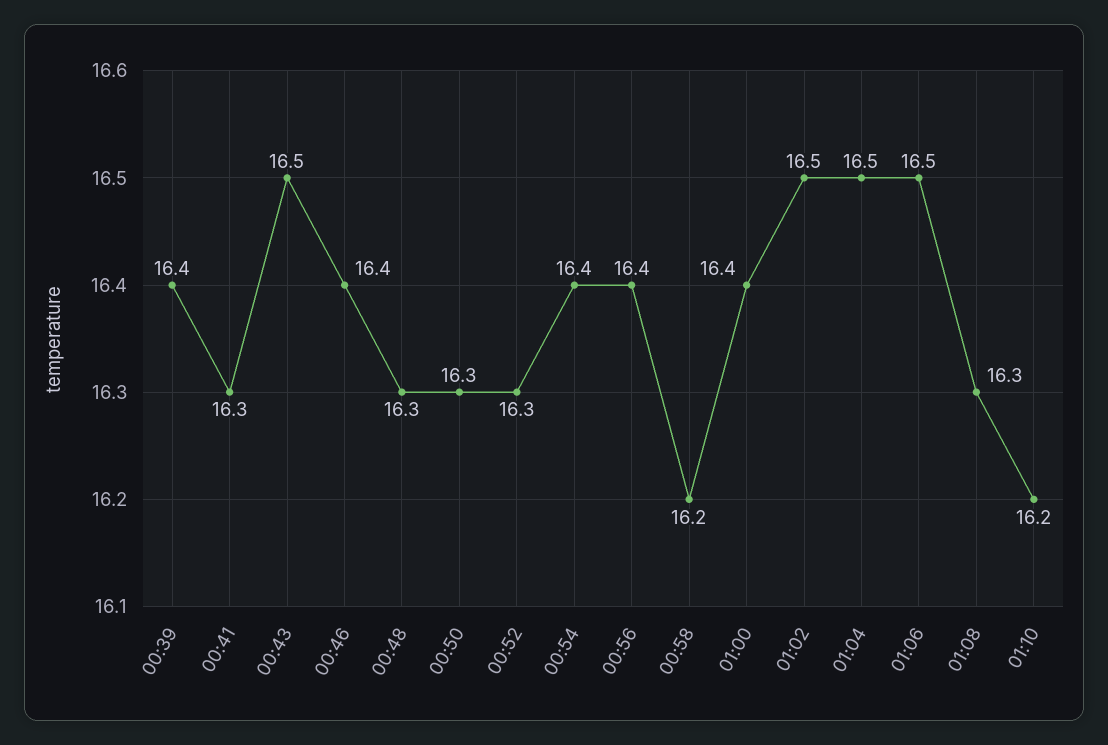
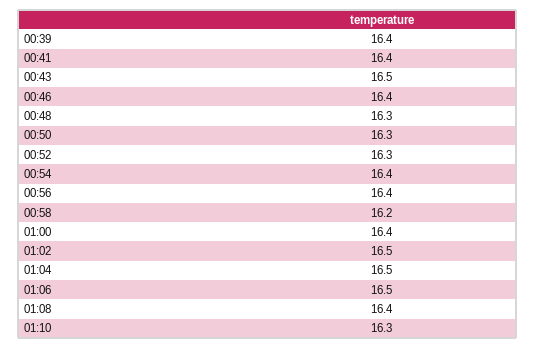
  {
    "00:39": 16.4,
-   "00:41": 16.3,
+   "00:41": 16.4,
    "00:43": 16.5,
    "00:46": 16.4,
    "00:48": 16.3,
    "00:50": 16.3,
    "00:52": 16.3,
    "00:54": 16.4,
    "00:56": 16.4,
    "00:58": 16.2,
    "01:00": 16.4,
    "01:02": 16.5,
    "01:04": 16.5,
    "01:06": 16.5,
-   "01:08": 16.3,
+   "01:08": 16.4,
-   "01:10": 16.2
+   "01:10": 16.3
  }

